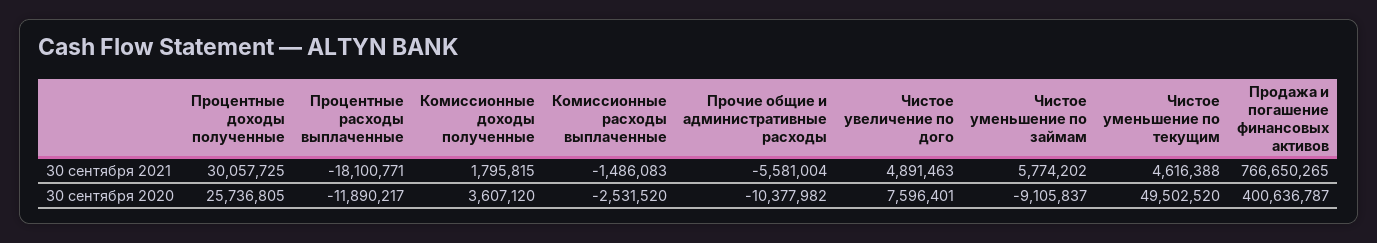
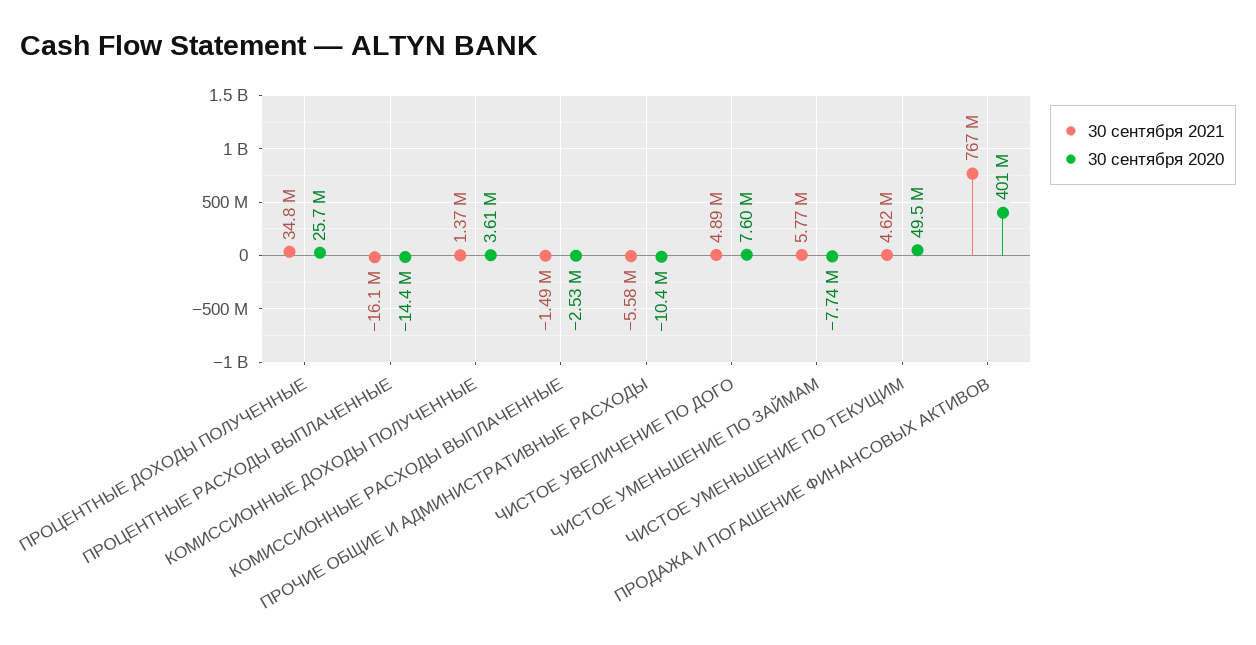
  {
    "30 сентября 2021": {
-     "Процентные доходы полученные": 30057725,
+     "Процентные доходы полученные": 34800000,
-     "Процентные расходы выплаченные": -18100771,
+     "Процентные расходы выплаченные": -16100000,
-     "Комиссионные доходы полученные": 1795815,
+     "Комиссионные доходы полученные": 1370000,
      "Комиссионные расходы выплаченные": -1486083,
      "Прочие общие и административные расходы": -5581004,
      "Чистое увеличение по дого": 4891463,
      "Чистое уменьшение по займам": 5774202,
      "Чистое уменьшение по текущим": 4616388,
      "Продажа и погашение финансовых активов": 766650265
    },
    "30 сентября 2020": {
      "Процентные доходы полученные": 25736805,
-     "Процентные расходы выплаченные": -11890217,
+     "Процентные расходы выплаченные": -14400000,
      "Комиссионные доходы полученные": 3607120,
      "Комиссионные расходы выплаченные": -2531520,
      "Прочие общие и административные расходы": -10377982,
      "Чистое увеличение по дого": 7596401,
-     "Чистое уменьшение по займам": -9105837,
+     "Чистое уменьшение по займам": -7740000,
      "Чистое уменьшение по текущим": 49502520,
      "Продажа и погашение финансовых активов": 400636787
    }
  }

